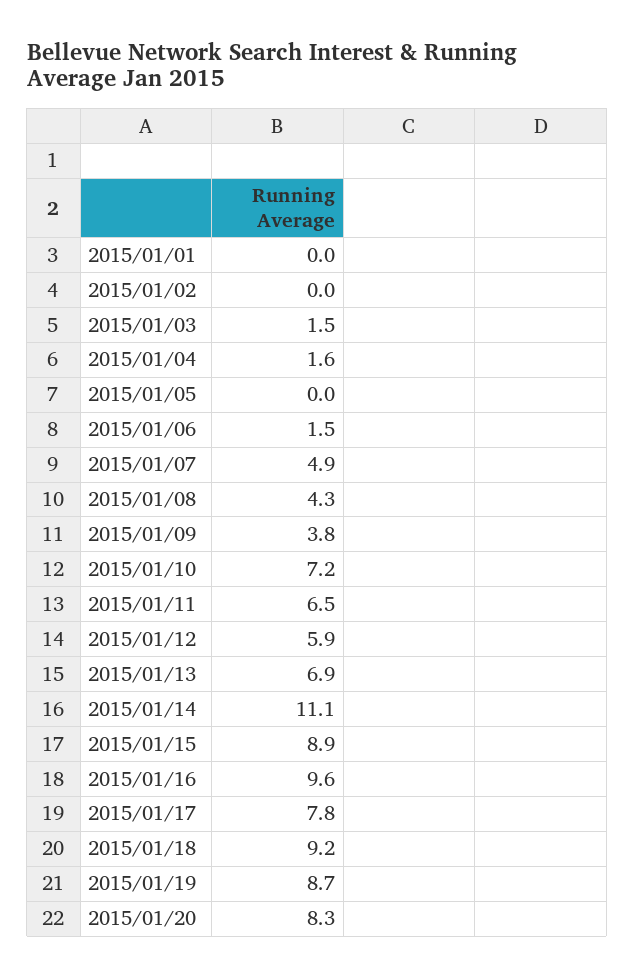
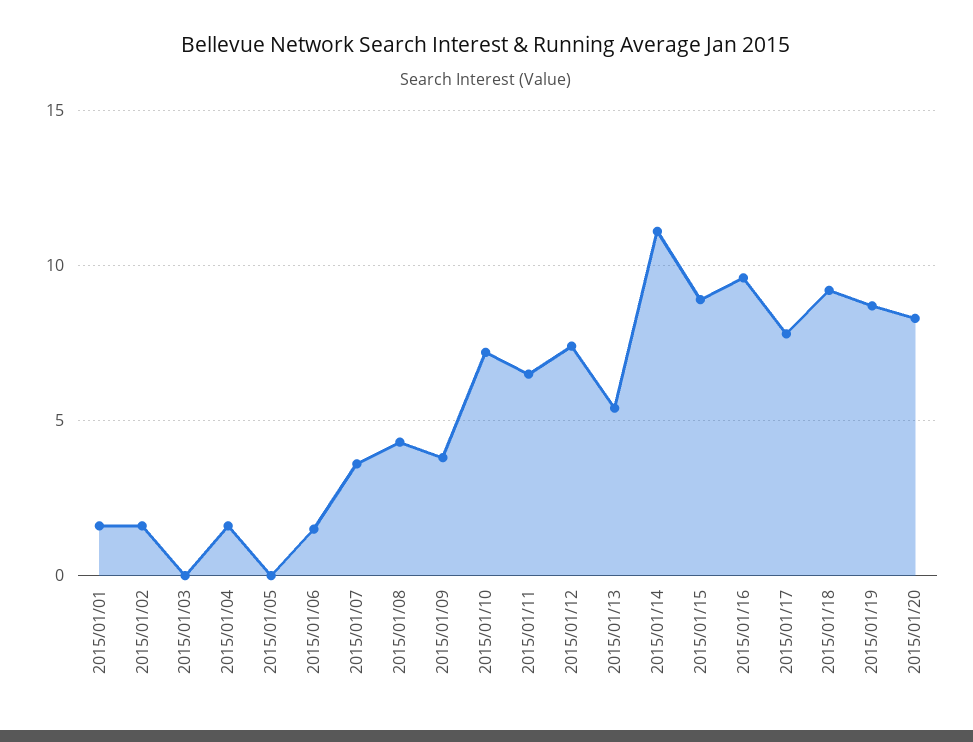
  {
-   "2015/01/01": 0,
+   "2015/01/01": 1.5,
-   "2015/01/02": 0,
+   "2015/01/02": 1.5,
-   "2015/01/03": 1.5,
+   "2015/01/03": 0,
    "2015/01/04": 1.6,
    "2015/01/05": 0,
    "2015/01/06": 1.5,
-   "2015/01/07": 4.9,
+   "2015/01/07": 3.5,
    "2015/01/08": 4.3,
    "2015/01/09": 3.8,
    "2015/01/10": 7.2,
    "2015/01/11": 6.5,
-   "2015/01/12": 5.9,
+   "2015/01/12": 7.5,
-   "2015/01/13": 6.9,
+   "2015/01/13": 5.5,
    "2015/01/14": 11.1,
    "2015/01/15": 8.9,
    "2015/01/16": 9.6,
    "2015/01/17": 7.8,
    "2015/01/18": 9.2,
    "2015/01/19": 8.7,
    "2015/01/20": 8.3
  }

